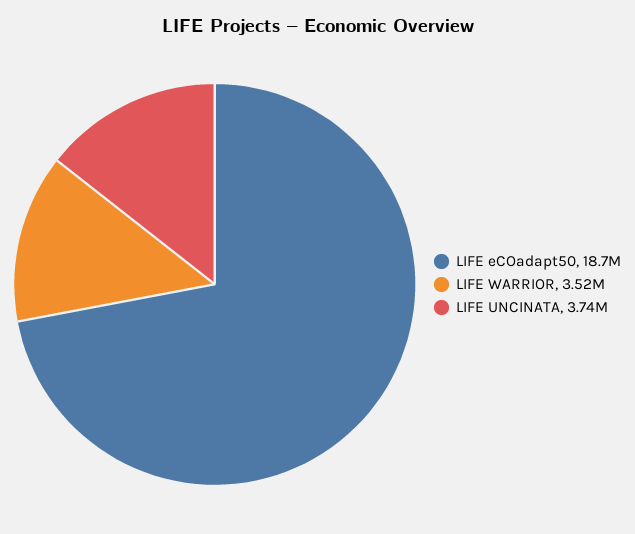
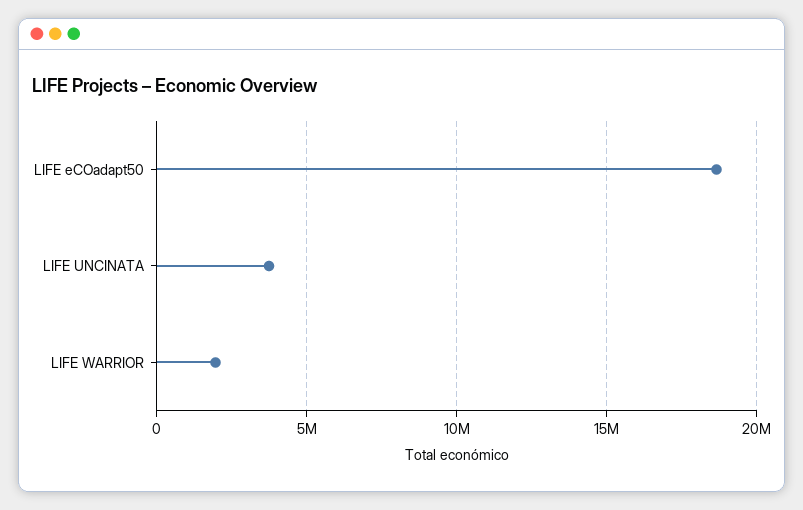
  {
    "LIFE eCOadapt50": 18700000,
-   "LIFE WARRIOR": 3520000,
+   "LIFE WARRIOR": 2000000,
    "LIFE UNCINATA": 3740000
  }

